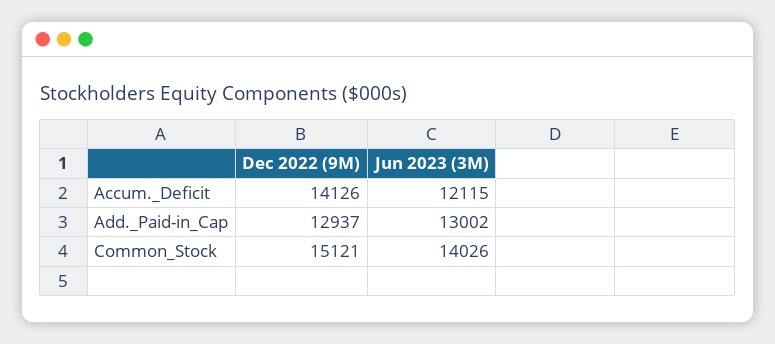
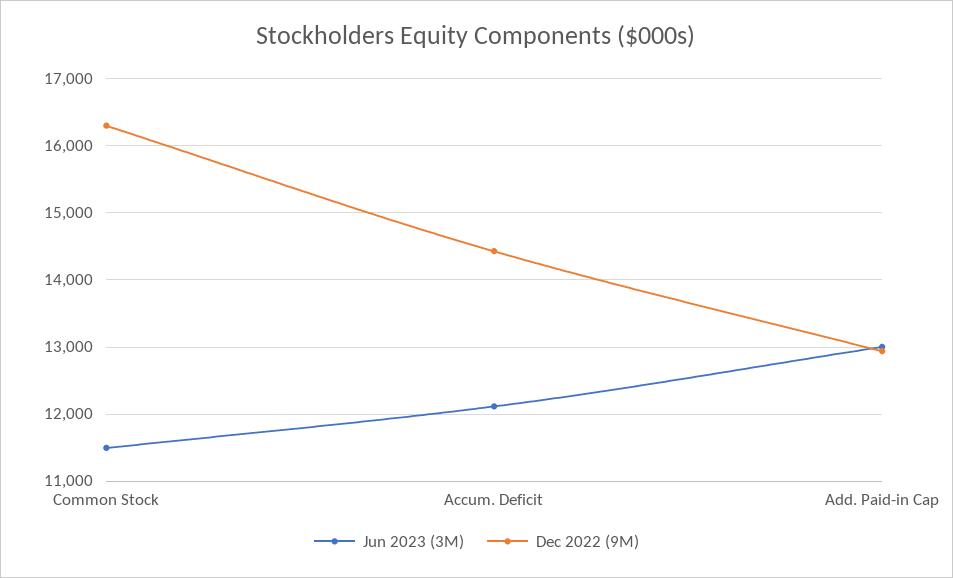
  {
    "Dec 2022 (9M)": {
-     "Accum._Deficit": 14126,
+     "Accum._Deficit": 14400,
      "Add._Paid-in_Cap": 12937,
-     "Common_Stock": 15121
+     "Common_Stock": 16300
    },
    "Jun 2023 (3M)": {
      "Accum._Deficit": 12115,
      "Add._Paid-in_Cap": 13002,
-     "Common_Stock": 14026
+     "Common_Stock": 11500
    }
  }

